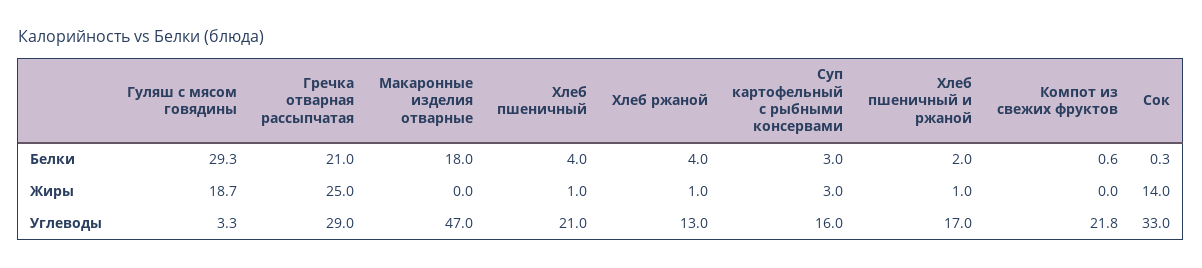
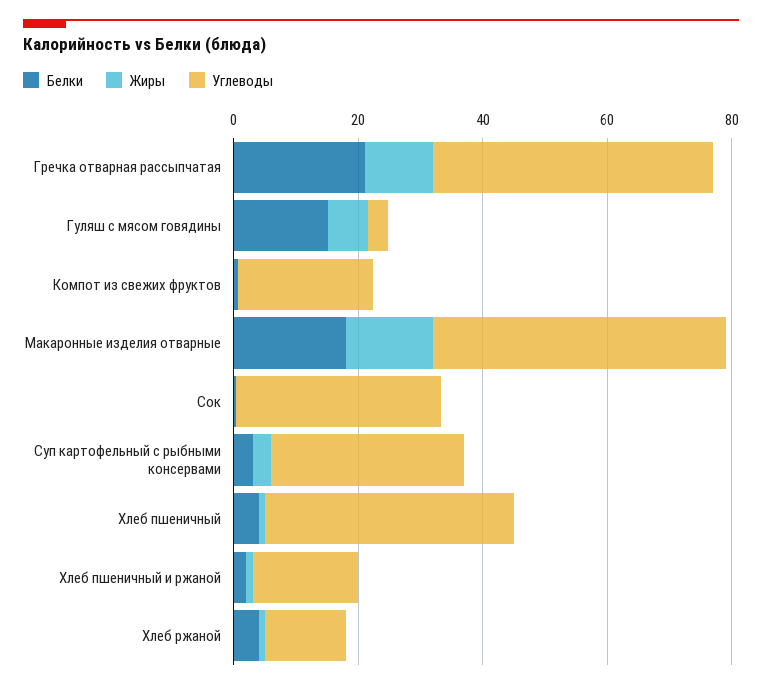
  {
    "Белки": {
-     "Гуляш с мясом говядины": 29.3,
+     "Гуляш с мясом говядины": 15,
      "Гречка отварная рассыпчатая": 21,
      "Макаронные изделия отварные": 18,
      "Хлеб пшеничный": 4,
      "Хлеб ржаной": 4,
      "Суп картофельный с рыбными консервами": 3,
      "Хлеб пшеничный и ржаной": 2,
      "Компот из свежих фруктов": 0.6,
      "Сок": 0.3
    },
    "Жиры": {
-     "Гуляш с мясом говядины": 18.7,
+     "Гуляш с мясом говядины": 5,
-     "Гречка отварная рассыпчатая": 25,
+     "Гречка отварная рассыпчатая": 10,
-     "Макаронные изделия отварные": 0,
+     "Макаронные изделия отварные": 15,
      "Хлеб пшеничный": 1,
      "Хлеб ржаной": 1,
      "Суп картофельный с рыбными консервами": 3,
      "Хлеб пшеничный и ржаной": 1,
      "Компот из свежих фруктов": 0,
-     "Сок": 14
+     "Сок": 0
    },
    "Углеводы": {
      "Гуляш с мясом говядины": 3.3,
-     "Гречка отварная рассыпчатая": 29,
+     "Гречка отварная рассыпчатая": 45,
      "Макаронные изделия отварные": 47,
-     "Хлеб пшеничный": 21,
+     "Хлеб пшеничный": 40,
      "Хлеб ржаной": 13,
-     "Суп картофельный с рыбными консервами": 16,
+     "Суп картофельный с рыбными консервами": 30,
      "Хлеб пшеничный и ржаной": 17,
      "Компот из свежих фруктов": 21.8,
      "Сок": 33
    }
  }

